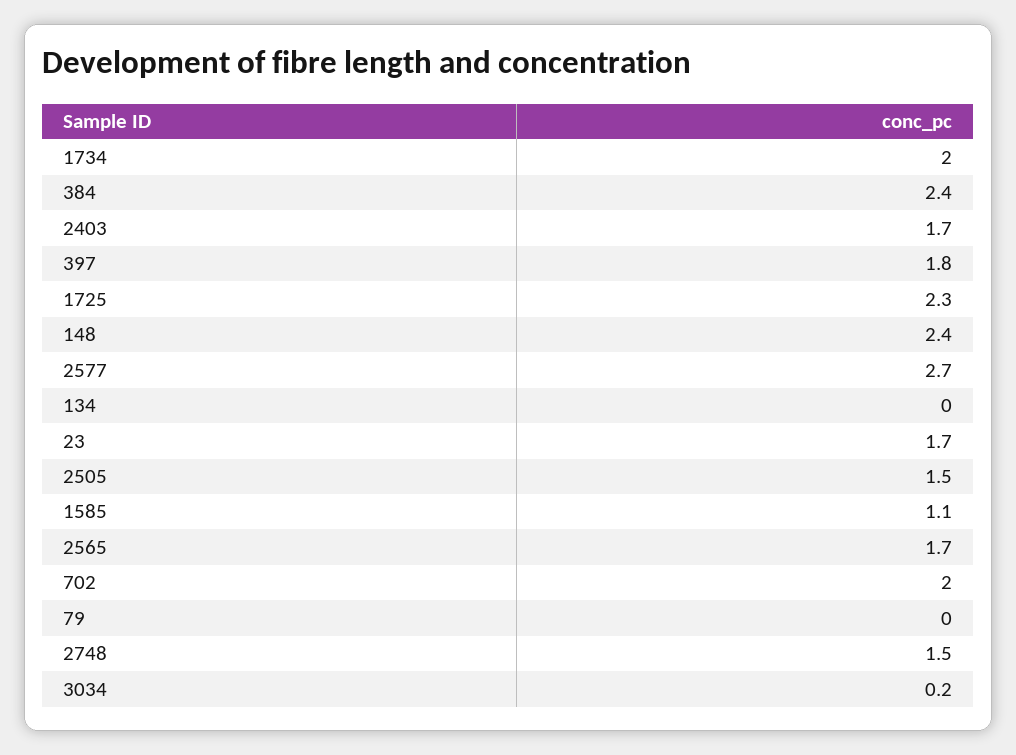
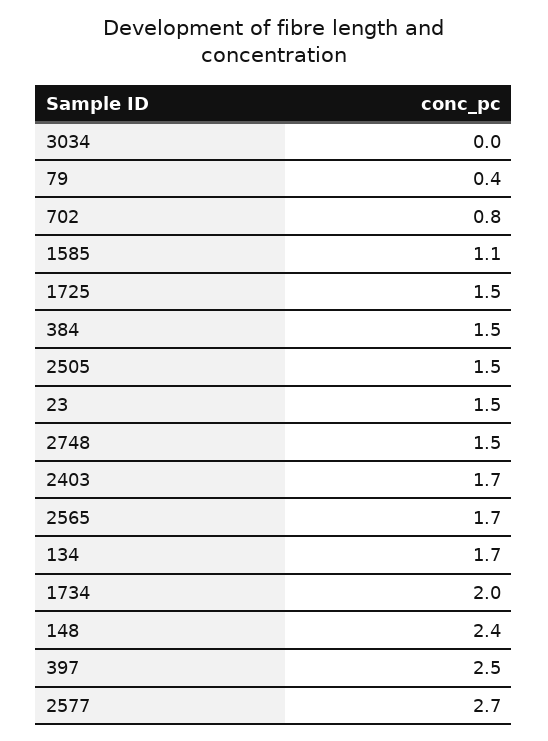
  {
    "1734": 2,
-   "384": 2.4,
+   "384": 1.5,
    "2403": 1.7,
-   "397": 1.8,
+   "397": 2.5,
-   "1725": 2.3,
+   "1725": 1.5,
    "148": 2.4,
    "2577": 2.7,
-   "134": 0,
+   "134": 1.7,
-   "23": 1.7,
+   "23": 1.5,
    "2505": 1.5,
    "1585": 1.1,
    "2565": 1.7,
-   "702": 2,
+   "702": 0.8,
-   "79": 0,
+   "79": 0.4,
    "2748": 1.5,
-   "3034": 0.2
+   "3034": 0
  }

